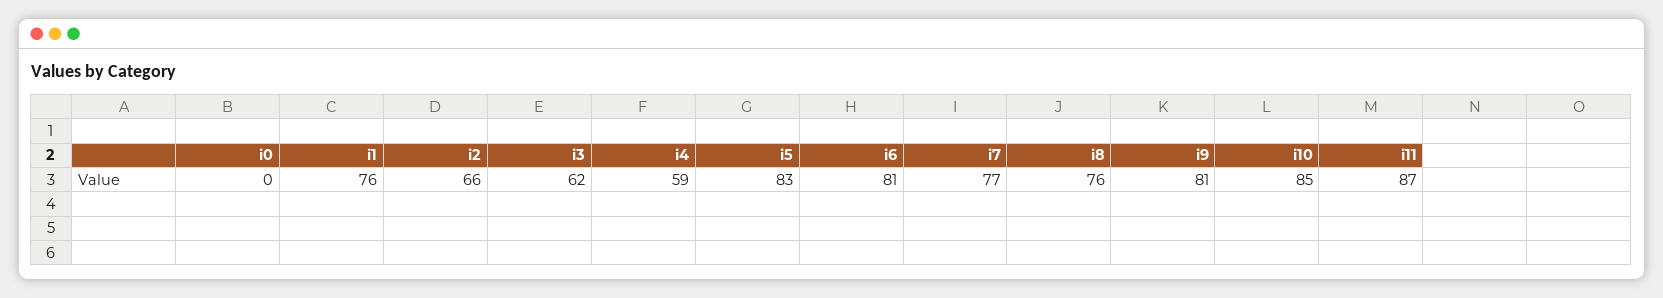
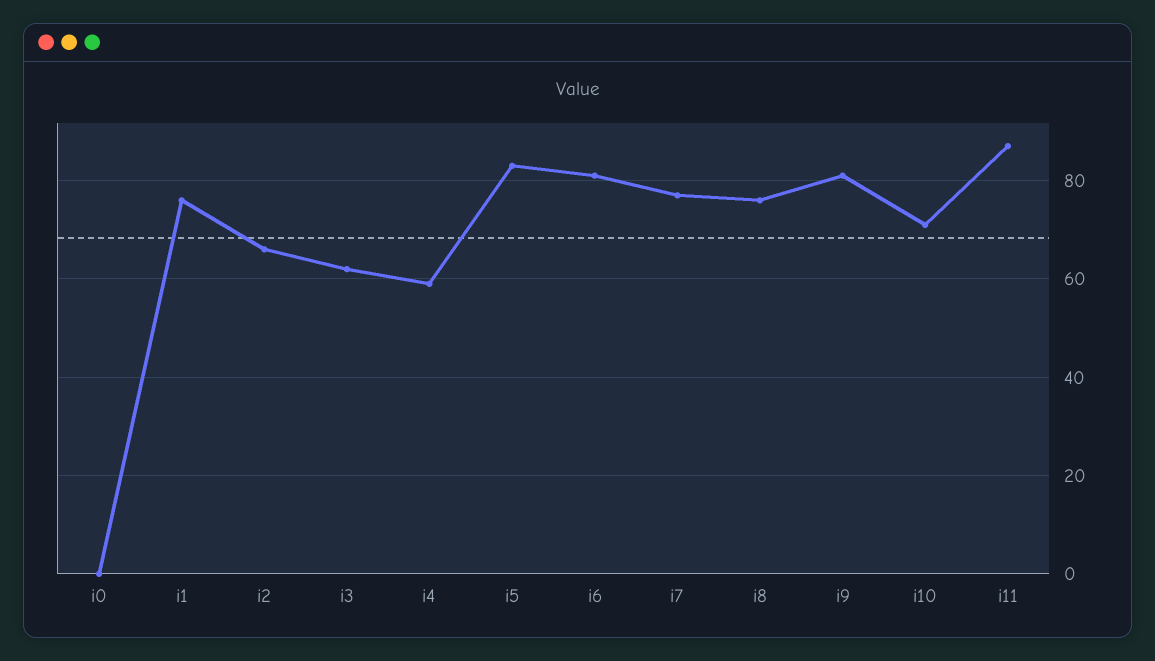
  {
    "i0": 0,
    "i1": 76,
    "i2": 66,
    "i3": 62,
    "i4": 59,
    "i5": 83,
    "i6": 81,
    "i7": 77,
    "i8": 76,
    "i9": 81,
-   "i10": 85,
+   "i10": 70,
    "i11": 87
  }

